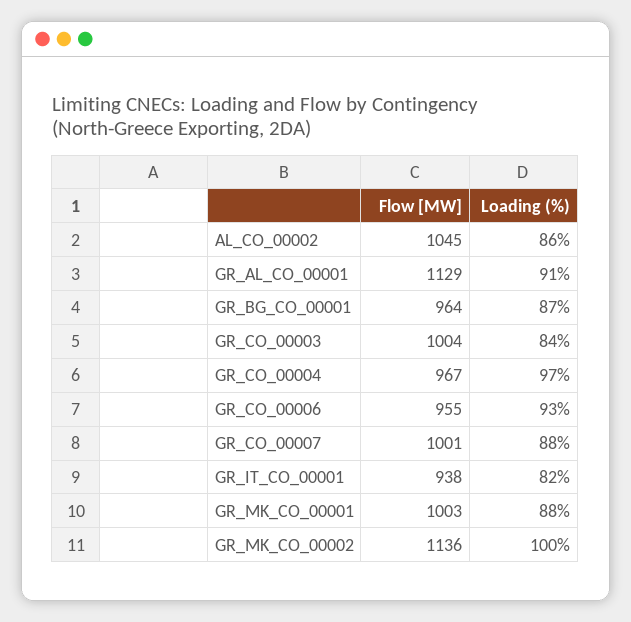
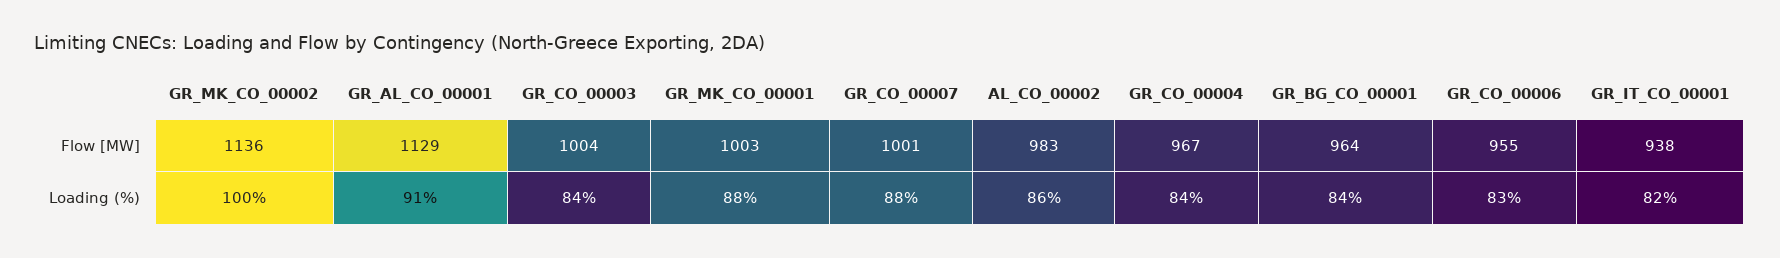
  {
    "Flow [MW]": {
-     "AL_CO_00002": 1045,
+     "AL_CO_00002": 983,
      "GR_AL_CO_00001": 1129,
      "GR_BG_CO_00001": 964,
      "GR_CO_00003": 1004,
      "GR_CO_00004": 967,
      "GR_CO_00006": 955,
      "GR_CO_00007": 1001,
      "GR_IT_CO_00001": 938,
      "GR_MK_CO_00001": 1003,
      "GR_MK_CO_00002": 1136
    },
    "Loading (%)": {
      "AL_CO_00002": 86,
      "GR_AL_CO_00001": 91,
-     "GR_BG_CO_00001": 87,
+     "GR_BG_CO_00001": 84,
      "GR_CO_00003": 84,
-     "GR_CO_00004": 97,
+     "GR_CO_00004": 84,
-     "GR_CO_00006": 93,
+     "GR_CO_00006": 83,
      "GR_CO_00007": 88,
      "GR_IT_CO_00001": 82,
      "GR_MK_CO_00001": 88,
      "GR_MK_CO_00002": 100
    }
  }

